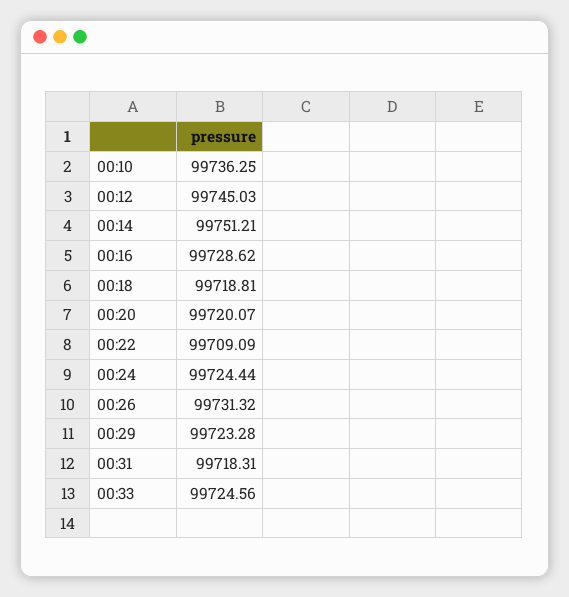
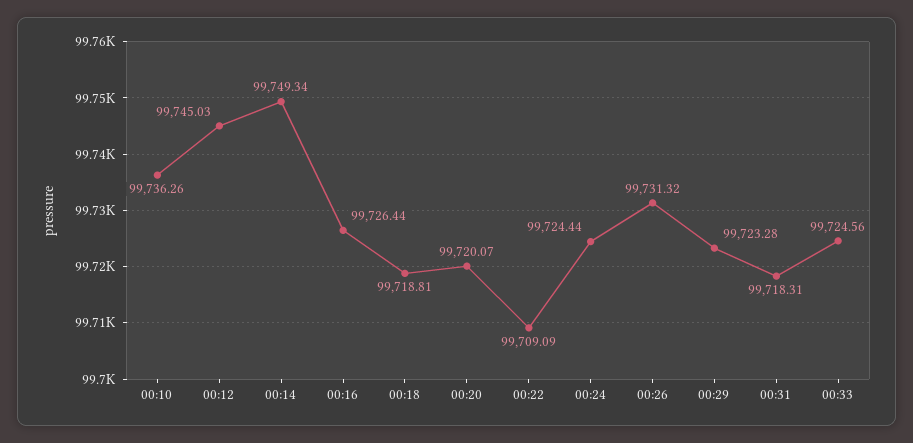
  {
-   "00:10": 99736.25,
+   "00:10": 99736.26,
    "00:12": 99745.03,
-   "00:14": 99751.21,
+   "00:14": 99749.34,
-   "00:16": 99728.62,
+   "00:16": 99726.44,
    "00:18": 99718.81,
    "00:20": 99720.07,
    "00:22": 99709.09,
    "00:24": 99724.44,
    "00:26": 99731.32,
    "00:29": 99723.28,
    "00:31": 99718.31,
    "00:33": 99724.56
  }

